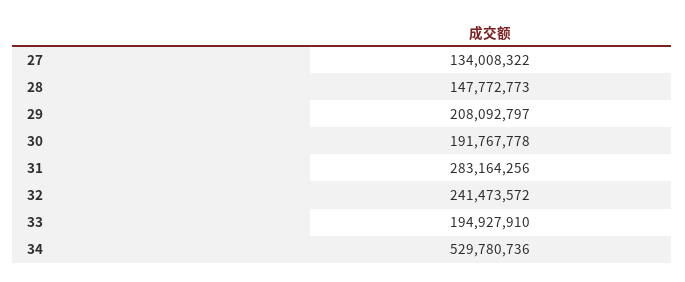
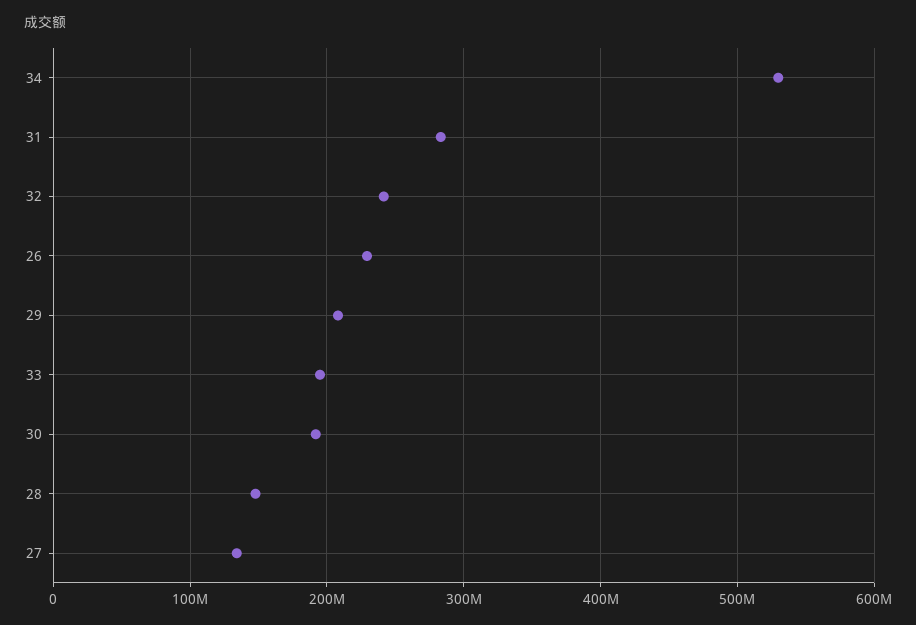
  {
    "27": 134008322,
    "28": 147772773,
    "29": 208092797,
    "30": 191767778,
    "31": 283164256,
    "32": 241473572,
    "33": 194927910,
-   "34": 529780736
+   "34": 529780736,
+   "26": 230000000
  }

